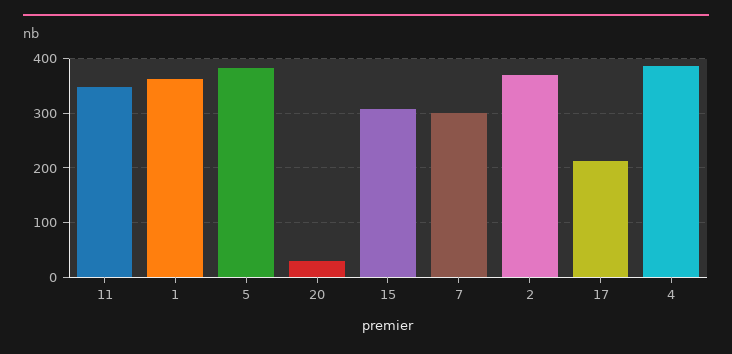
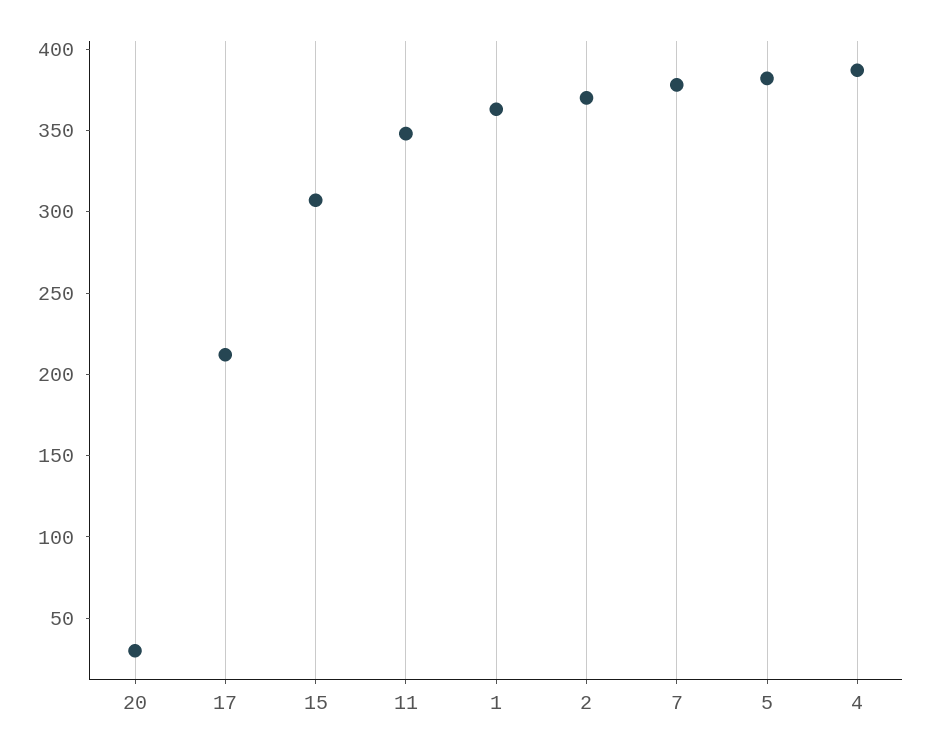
  {
    "11": 350,
    "1": 360,
    "5": 380,
    "20": 30,
    "15": 310,
-   "7": 300,
+   "7": 380,
    "2": 370,
    "17": 210,
    "4": 390
  }

